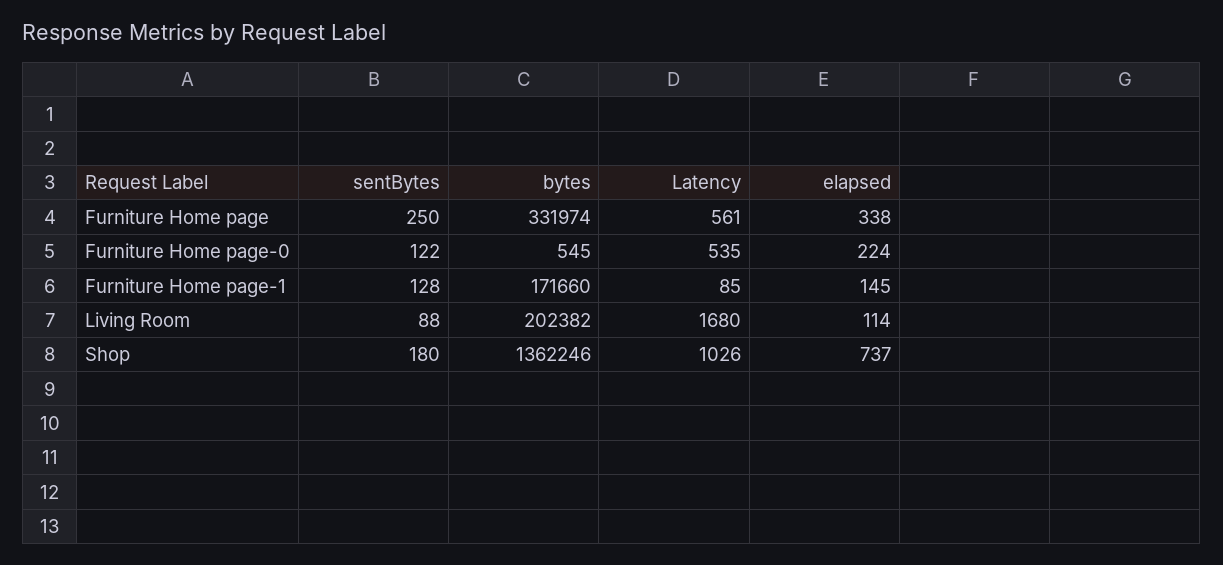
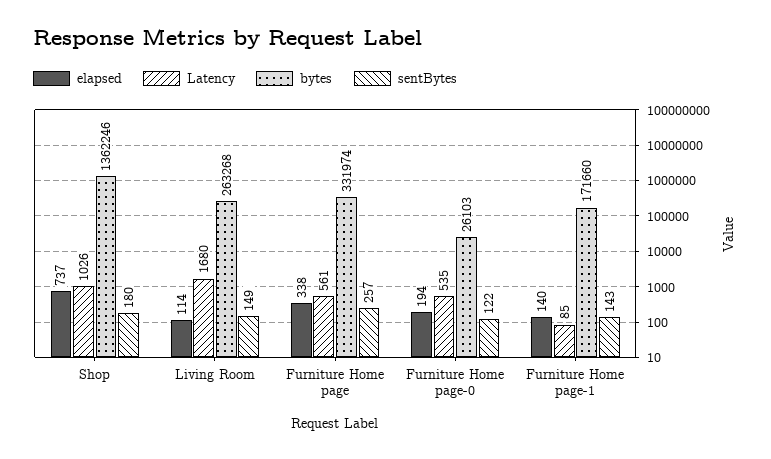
  {
    "sentBytes": {
-     "Furniture Home page": 250,
+     "Furniture Home page": 257,
      "Furniture Home page-0": 122,
-     "Furniture Home page-1": 128,
+     "Furniture Home page-1": 143,
-     "Living Room": 88,
+     "Living Room": 149,
      "Shop": 180
    },
    "bytes": {
      "Furniture Home page": 331974,
-     "Furniture Home page-0": 545,
+     "Furniture Home page-0": 26103,
      "Furniture Home page-1": 171660,
-     "Living Room": 202382,
+     "Living Room": 263268,
      "Shop": 1362246
    },
    "Latency": {
      "Furniture Home page": 561,
      "Furniture Home page-0": 535,
      "Furniture Home page-1": 85,
      "Living Room": 1680,
      "Shop": 1026
    },
    "elapsed": {
      "Furniture Home page": 338,
-     "Furniture Home page-0": 224,
+     "Furniture Home page-0": 194,
-     "Furniture Home page-1": 145,
+     "Furniture Home page-1": 140,
      "Living Room": 114,
      "Shop": 737
    }
  }

